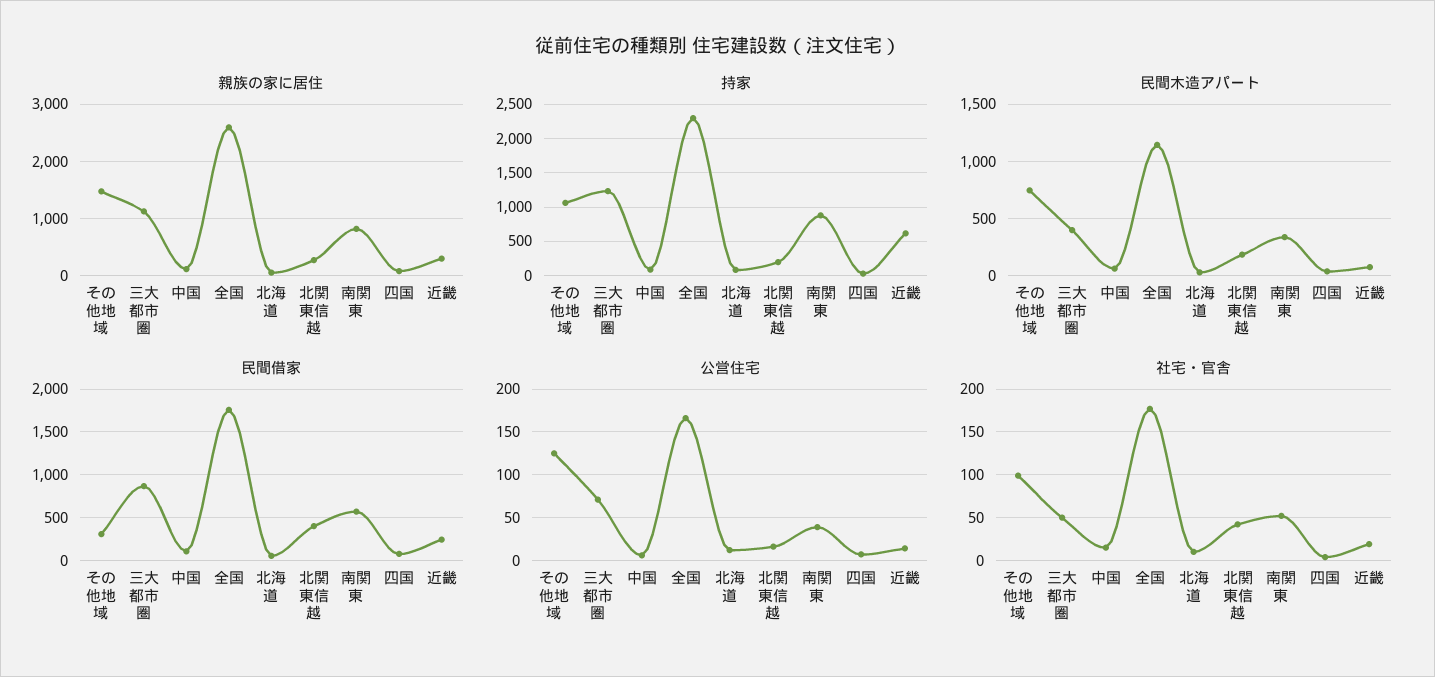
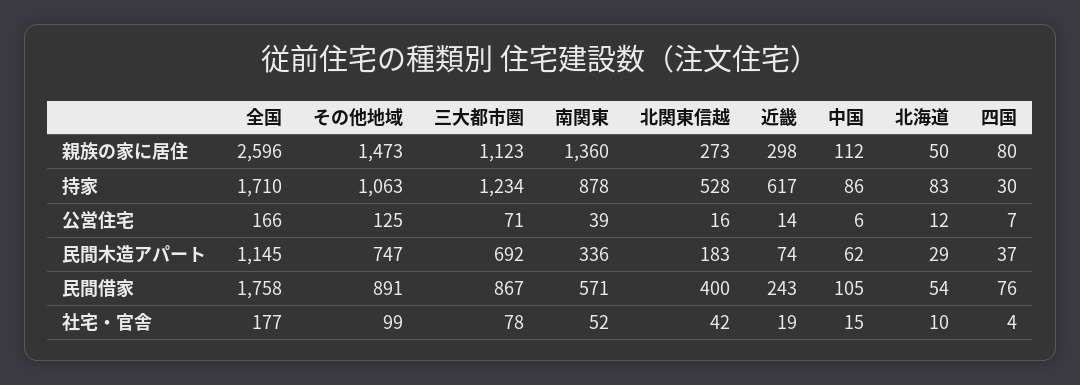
  {
    "親族の家に居住": {
      "その他地域": 1473,
      "三大都市圏": 1123,
      "中国": 112,
      "全国": 2596,
      "北海道": 50,
      "北関東信越": 273,
-     "南関東": 800,
+     "南関東": 1360,
      "四国": 80,
      "近畿": 298
    },
    "持家": {
      "その他地域": 1063,
      "三大都市圏": 1234,
      "中国": 86,
-     "全国": 2300,
+     "全国": 1710,
      "北海道": 83,
-     "北関東信越": 200,
+     "北関東信越": 528,
      "南関東": 878,
      "四国": 30,
      "近畿": 617
    },
    "民間木造アパート": {
      "その他地域": 747,
-     "三大都市圏": 400,
+     "三大都市圏": 692,
      "中国": 62,
      "全国": 1145,
      "北海道": 29,
      "北関東信越": 183,
      "南関東": 336,
      "四国": 37,
      "近畿": 74
    },
    "民間借家": {
-     "その他地域": 300,
+     "その他地域": 891,
      "三大都市圏": 867,
      "中国": 105,
      "全国": 1758,
      "北海道": 54,
      "北関東信越": 400,
      "南関東": 571,
      "四国": 76,
      "近畿": 243
    },
    "公営住宅": {
      "その他地域": 125,
      "三大都市圏": 71,
      "中国": 6,
      "全国": 166,
      "北海道": 12,
      "北関東信越": 16,
      "南関東": 39,
      "四国": 7,
      "近畿": 14
    },
    "社宅・官舎": {
      "その他地域": 99,
-     "三大都市圏": 50,
+     "三大都市圏": 78,
      "中国": 15,
      "全国": 177,
      "北海道": 10,
      "北関東信越": 42,
      "南関東": 52,
      "四国": 4,
      "近畿": 19
    }
  }

